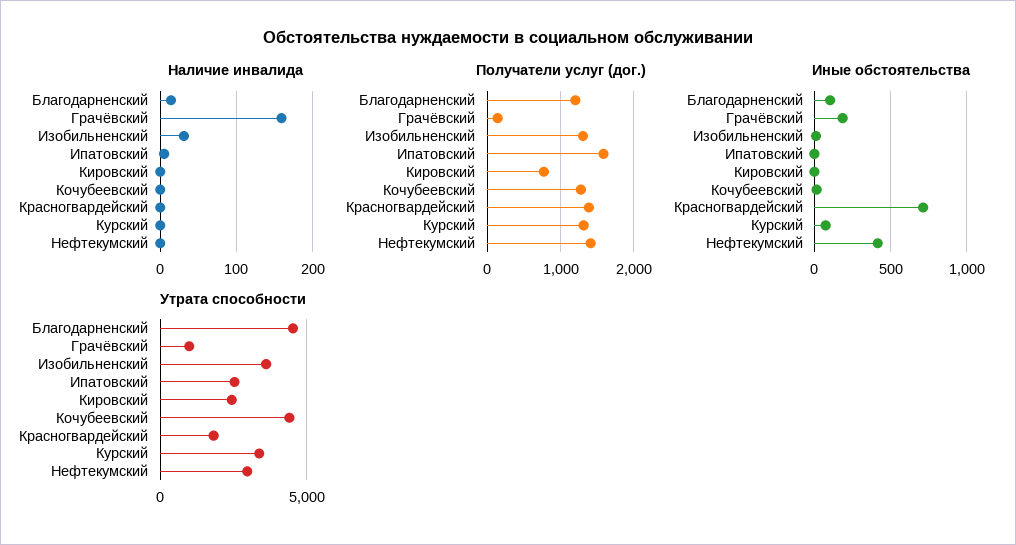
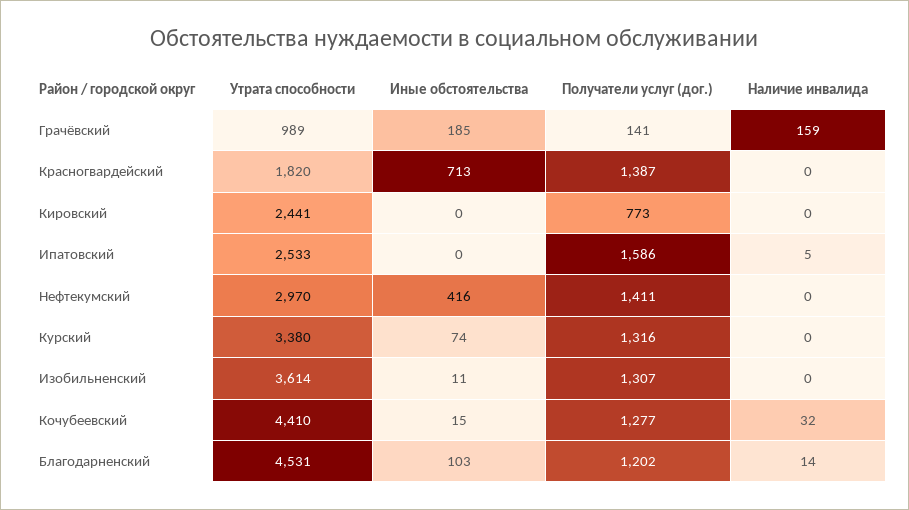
  {
    "Наличие инвалида": {
      "Благодарненский": 14,
      "Грачёвский": 159,
-     "Изобильненский": 30,
+     "Изобильненский": 0,
      "Ипатовский": 5,
      "Кировский": 0,
-     "Кочубеевский": 0,
+     "Кочубеевский": 32,
      "Красногвардейский": 0,
      "Курский": 0,
      "Нефтекумский": 0
    },
    "Получатели услуг (дог.)": {
      "Благодарненский": 1202,
      "Грачёвский": 141,
      "Изобильненский": 1307,
      "Ипатовский": 1586,
      "Кировский": 773,
      "Кочубеевский": 1277,
      "Красногвардейский": 1387,
      "Курский": 1316,
      "Нефтекумский": 1411
    },
    "Иные обстоятельства": {
      "Благодарненский": 103,
      "Грачёвский": 185,
      "Изобильненский": 11,
      "Ипатовский": 0,
      "Кировский": 0,
      "Кочубеевский": 15,
      "Красногвардейский": 713,
      "Курский": 74,
      "Нефтекумский": 416
    },
    "Утрата способности": {
      "Благодарненский": 4531,
      "Грачёвский": 989,
      "Изобильненский": 3614,
      "Ипатовский": 2533,
      "Кировский": 2441,
      "Кочубеевский": 4410,
      "Красногвардейский": 1820,
      "Курский": 3380,
      "Нефтекумский": 2970
    }
  }

